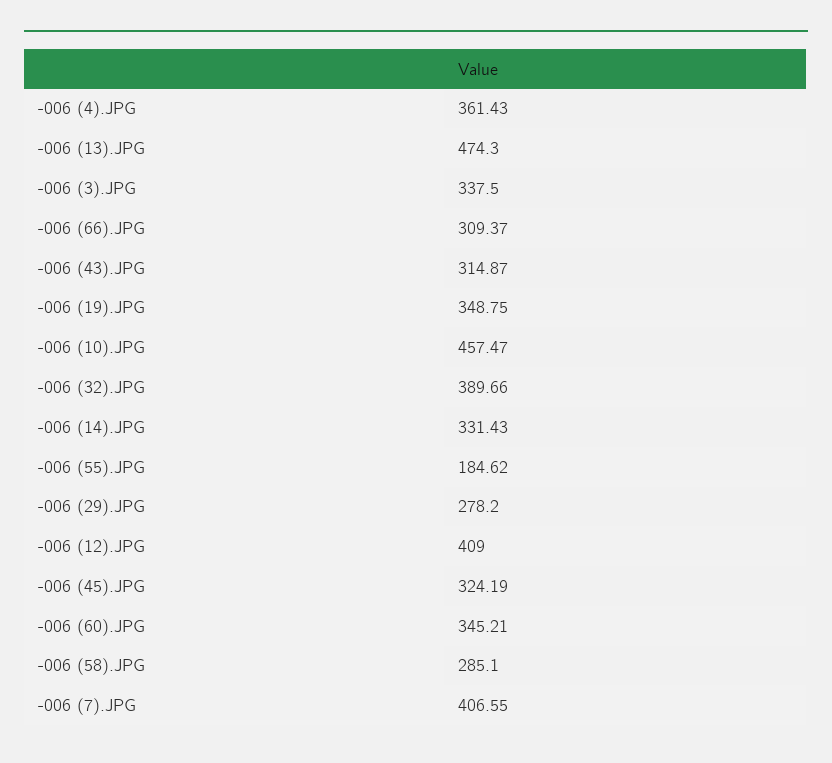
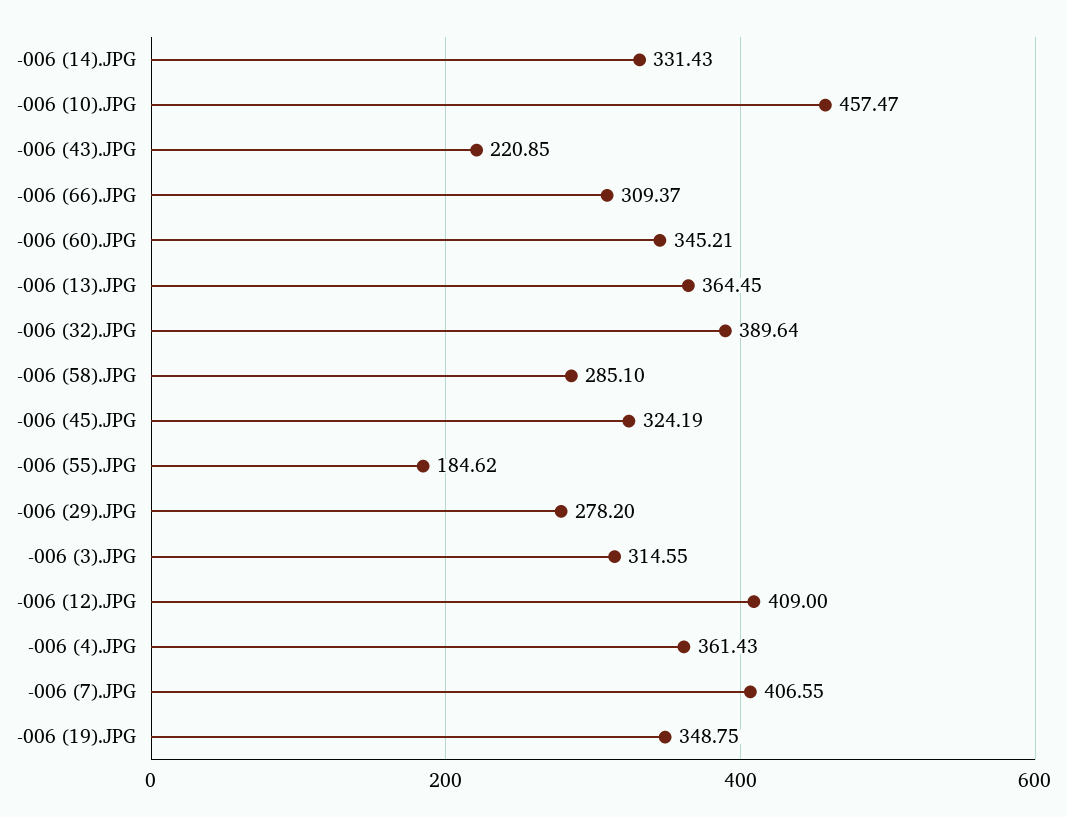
  {
    "-006 (4).JPG": 361.43,
-   "-006 (13).JPG": 474.3,
+   "-006 (13).JPG": 364.45,
-   "-006 (3).JPG": 337.5,
+   "-006 (3).JPG": 314.55,
    "-006 (66).JPG": 309.37,
-   "-006 (43).JPG": 314.87,
+   "-006 (43).JPG": 220.85,
    "-006 (19).JPG": 348.75,
    "-006 (10).JPG": 457.47,
-   "-006 (32).JPG": 389.66,
+   "-006 (32).JPG": 389.64,
    "-006 (14).JPG": 331.43,
    "-006 (55).JPG": 184.62,
    "-006 (29).JPG": 278.2,
    "-006 (12).JPG": 409,
    "-006 (45).JPG": 324.19,
    "-006 (60).JPG": 345.21,
    "-006 (58).JPG": 285.1,
    "-006 (7).JPG": 406.55
  }

